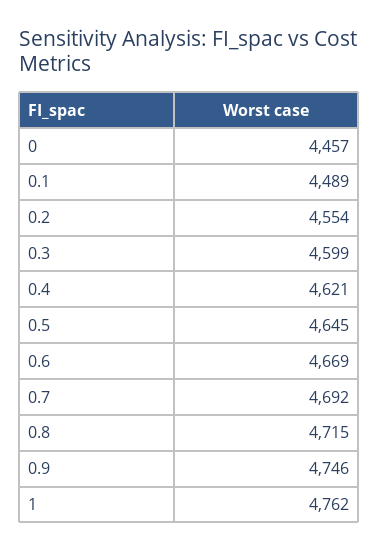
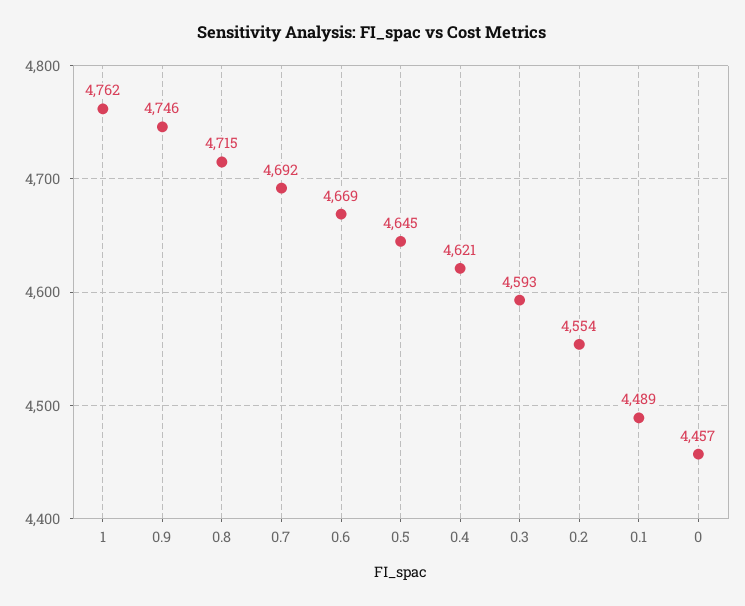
  {
    "0": 4457,
    "0.1": 4489,
    "0.2": 4554,
-   "0.3": 4599,
+   "0.3": 4593,
    "0.4": 4621,
    "0.5": 4645,
    "0.6": 4669,
    "0.7": 4692,
    "0.8": 4715,
    "0.9": 4746,
    "1": 4762
  }

